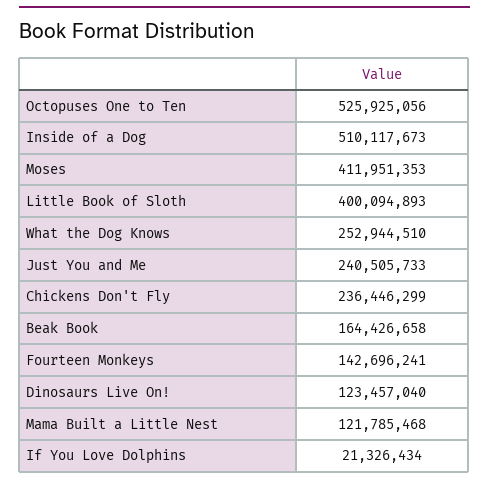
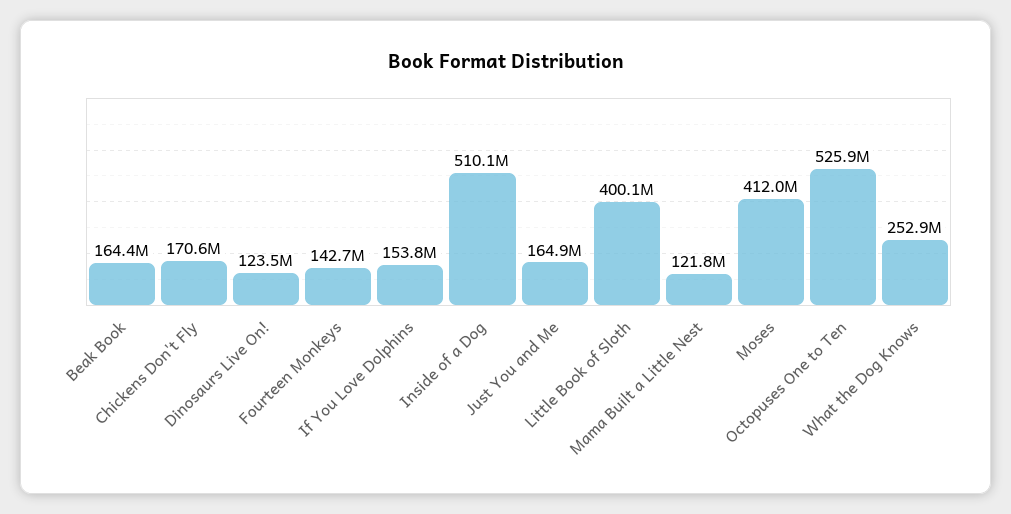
  {
    "Octopuses One to Ten": 525925056,
    "Inside of a Dog": 510117673,
    "Moses": 411951353,
    "Little Book of Sloth": 400094893,
    "What the Dog Knows": 252944510,
-   "Just You and Me": 240505733,
+   "Just You and Me": 164900000,
-   "Chickens Don't Fly": 236446299,
+   "Chickens Don't Fly": 170600000,
    "Beak Book": 164426658,
    "Fourteen Monkeys": 142696241,
    "Dinosaurs Live On!": 123457040,
    "Mama Built a Little Nest": 121785468,
-   "If You Love Dolphins": 21326434
+   "If You Love Dolphins": 153800000
  }

